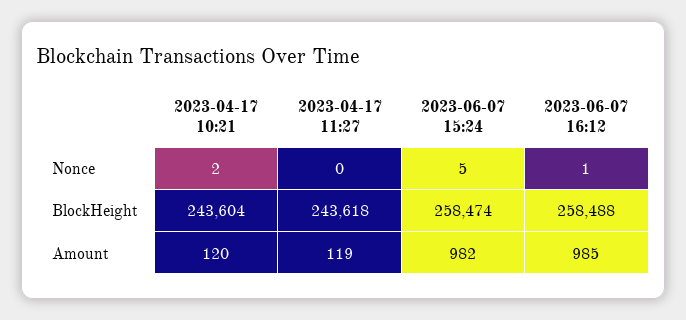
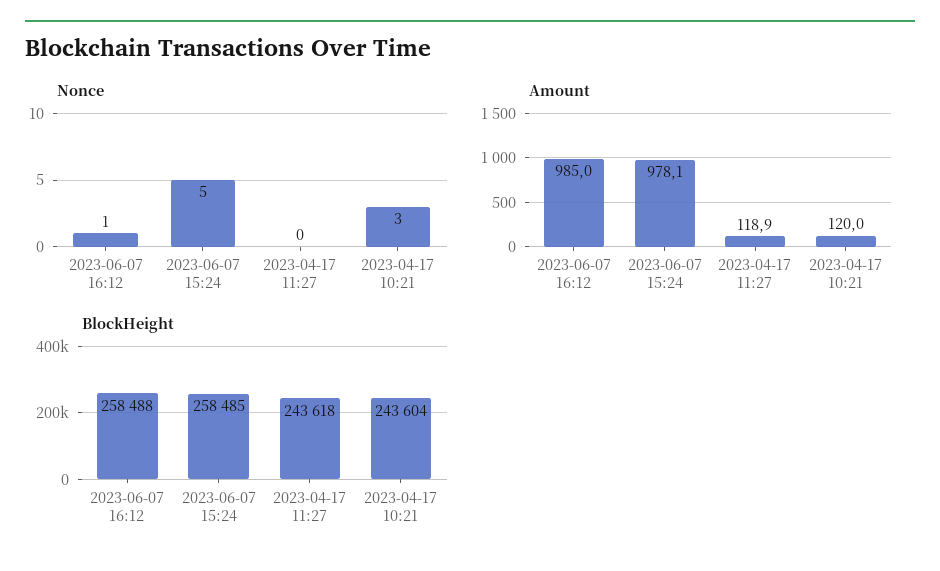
  {
    "Nonce": {
-     "2023-04-17 10:21": 2,
+     "2023-04-17 10:21": 3,
      "2023-04-17 11:27": 0,
      "2023-06-07 15:24": 5,
      "2023-06-07 16:12": 1
    },
    "BlockHeight": {
      "2023-04-17 10:21": 243604,
      "2023-04-17 11:27": 243618,
-     "2023-06-07 15:24": 258474,
+     "2023-06-07 15:24": 258485,
      "2023-06-07 16:12": 258488
    },
    "Amount": {
      "2023-04-17 10:21": 120,
      "2023-04-17 11:27": 118.9,
-     "2023-06-07 15:24": 982,
+     "2023-06-07 15:24": 978.1,
      "2023-06-07 16:12": 985
    }
  }

